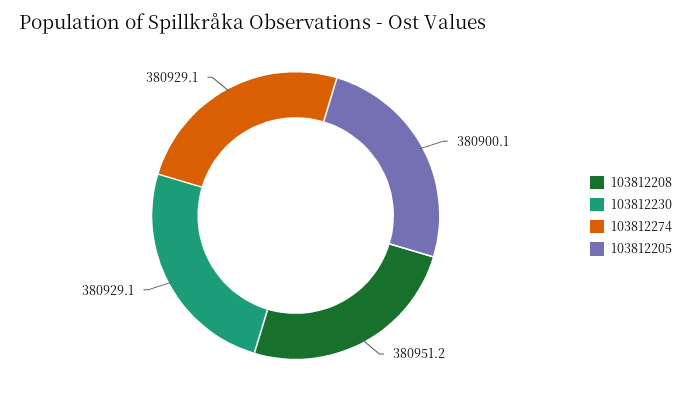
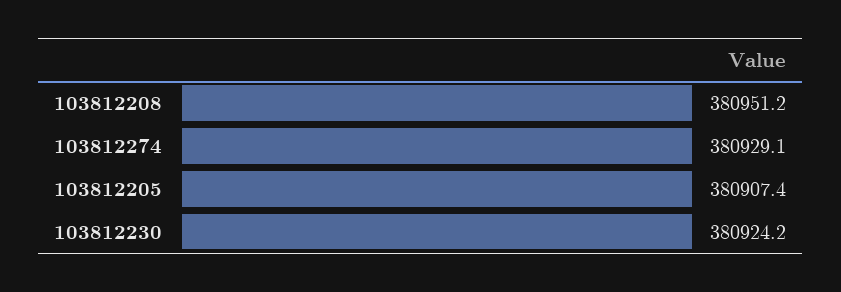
  {
    "103812208": 380951.2,
-   "103812230": 380929.1,
+   "103812230": 380924.2,
    "103812274": 380929.1,
-   "103812205": 380900.1
+   "103812205": 380907.4
  }

